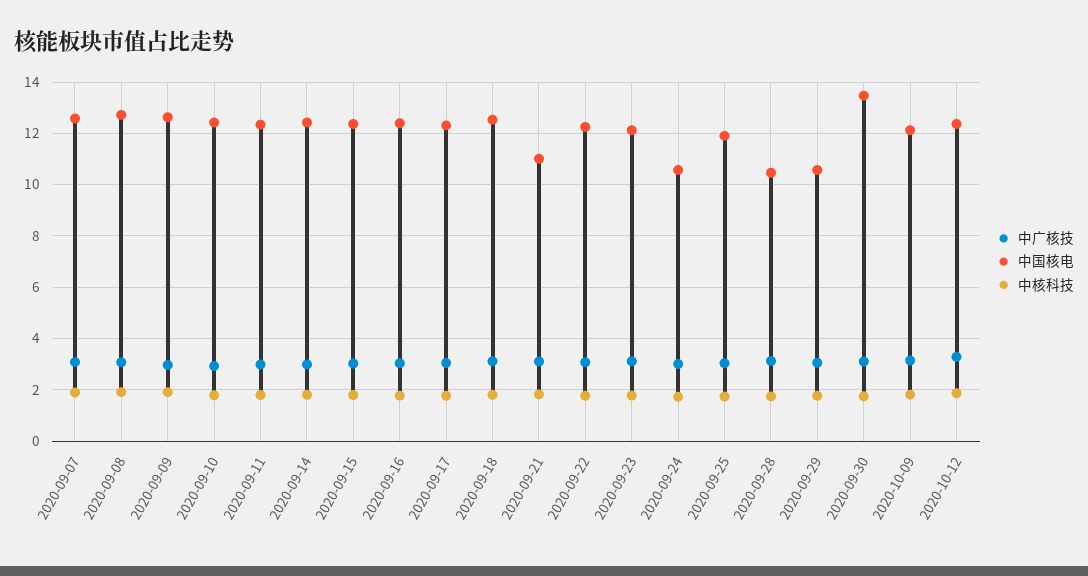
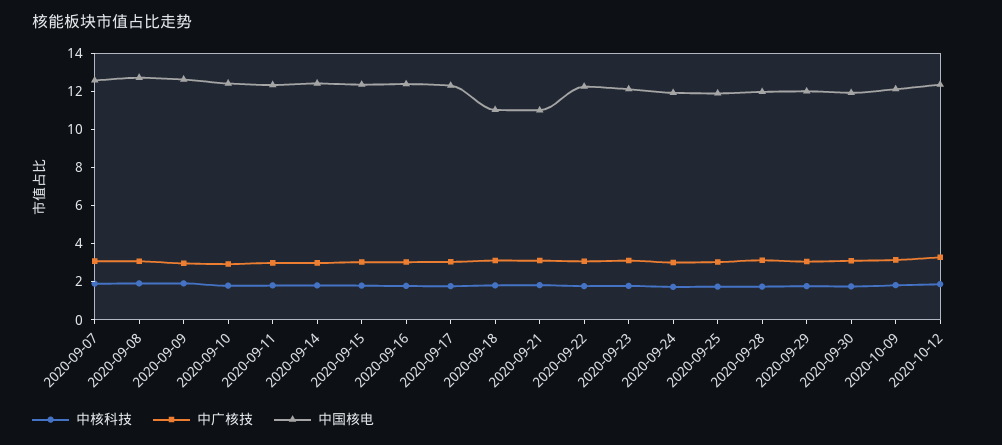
  {
    "中广核技": {
      "2020-09-07": 3,
      "2020-09-08": 3,
      "2020-09-09": 3,
      "2020-09-10": 3,
      "2020-09-11": 3,
      "2020-09-14": 3,
      "2020-09-15": 3,
      "2020-09-16": 3,
      "2020-09-17": 3,
      "2020-09-18": 3,
      "2020-09-21": 3,
      "2020-09-22": 3,
      "2020-09-23": 3,
      "2020-09-24": 3,
      "2020-09-25": 3,
      "2020-09-28": 3.25,
      "2020-09-29": 3,
      "2020-09-30": 3,
      "2020-10-09": 3.25,
      "2020-10-12": 3.25
    },
    "中国核电": {
      "2020-09-07": 12.5,
      "2020-09-08": 12.75,
      "2020-09-09": 12.75,
      "2020-09-10": 12.5,
      "2020-09-11": 12.25,
      "2020-09-14": 12.5,
      "2020-09-15": 12.25,
      "2020-09-16": 12.5,
      "2020-09-17": 12.25,
-     "2020-09-18": 12.5,
+     "2020-09-18": 11,
      "2020-09-21": 11,
      "2020-09-22": 12.25,
      "2020-09-23": 12,
-     "2020-09-24": 10.5,
+     "2020-09-24": 12,
      "2020-09-25": 12,
-     "2020-09-28": 10.5,
+     "2020-09-28": 12,
-     "2020-09-29": 10.5,
+     "2020-09-29": 12,
-     "2020-09-30": 13.5,
+     "2020-09-30": 12,
      "2020-10-09": 12,
      "2020-10-12": 12.25
    },
    "中核科技": {
      "2020-09-07": 2,
      "2020-09-08": 2,
      "2020-09-09": 2,
      "2020-09-10": 1.75,
      "2020-09-11": 1.75,
      "2020-09-14": 1.75,
      "2020-09-15": 1.75,
      "2020-09-16": 1.75,
      "2020-09-17": 1.75,
      "2020-09-18": 1.75,
      "2020-09-21": 1.75,
      "2020-09-22": 1.75,
      "2020-09-23": 1.75,
      "2020-09-24": 1.75,
      "2020-09-25": 1.75,
      "2020-09-28": 1.75,
      "2020-09-29": 1.75,
      "2020-09-30": 1.75,
      "2020-10-09": 1.75,
      "2020-10-12": 1.75
    }
  }

